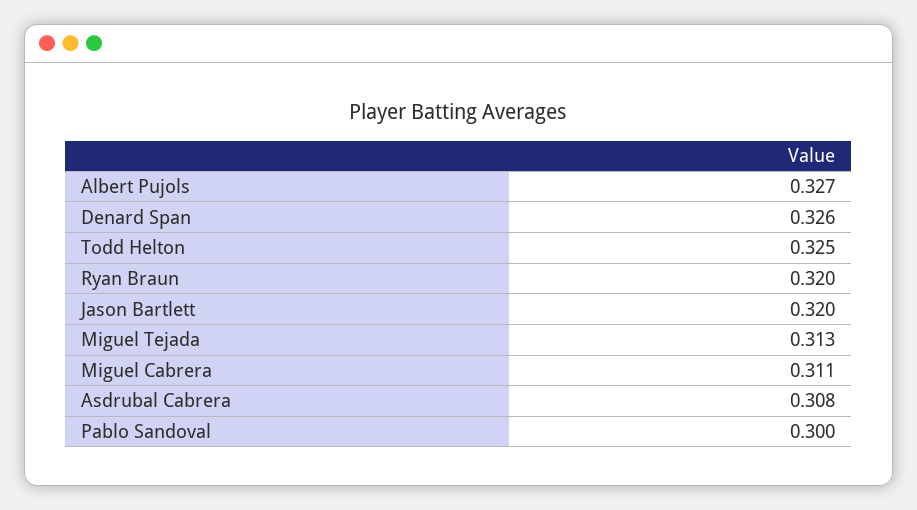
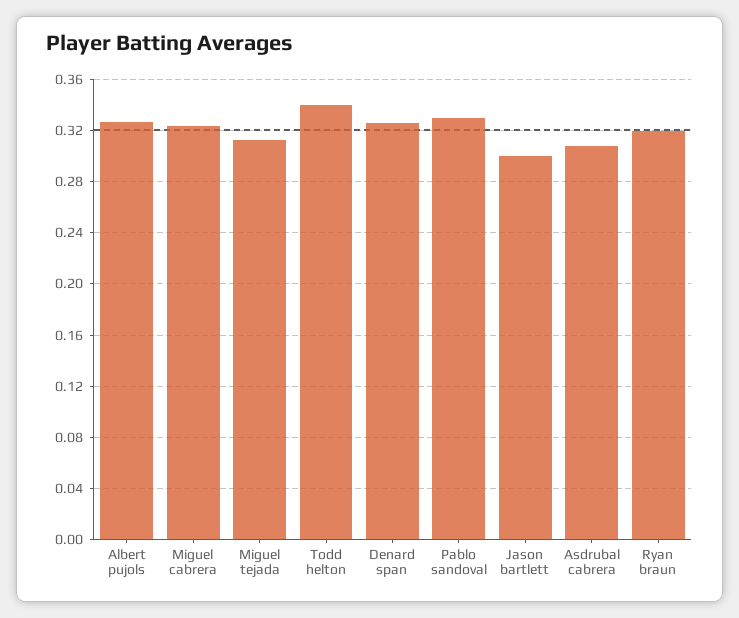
  {
    "Albert Pujols": 0.327,
    "Denard Span": 0.326,
-   "Todd Helton": 0.325,
+   "Todd Helton": 0.34,
    "Ryan Braun": 0.32,
-   "Jason Bartlett": 0.32,
+   "Jason Bartlett": 0.3,
    "Miguel Tejada": 0.313,
-   "Miguel Cabrera": 0.311,
+   "Miguel Cabrera": 0.325,
    "Asdrubal Cabrera": 0.308,
-   "Pablo Sandoval": 0.3
+   "Pablo Sandoval": 0.33
  }

